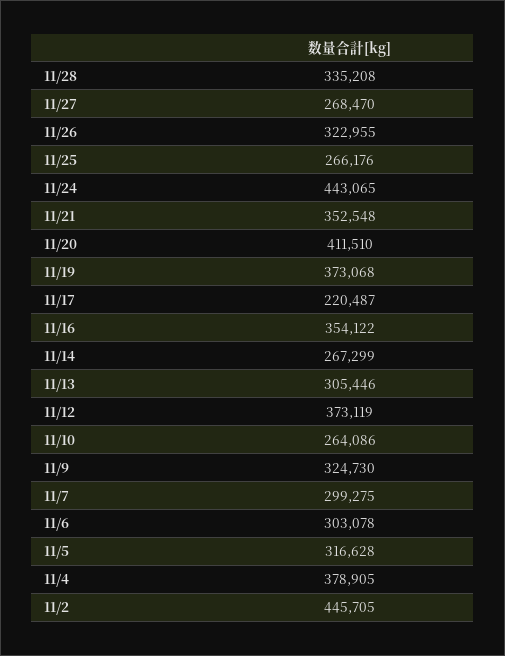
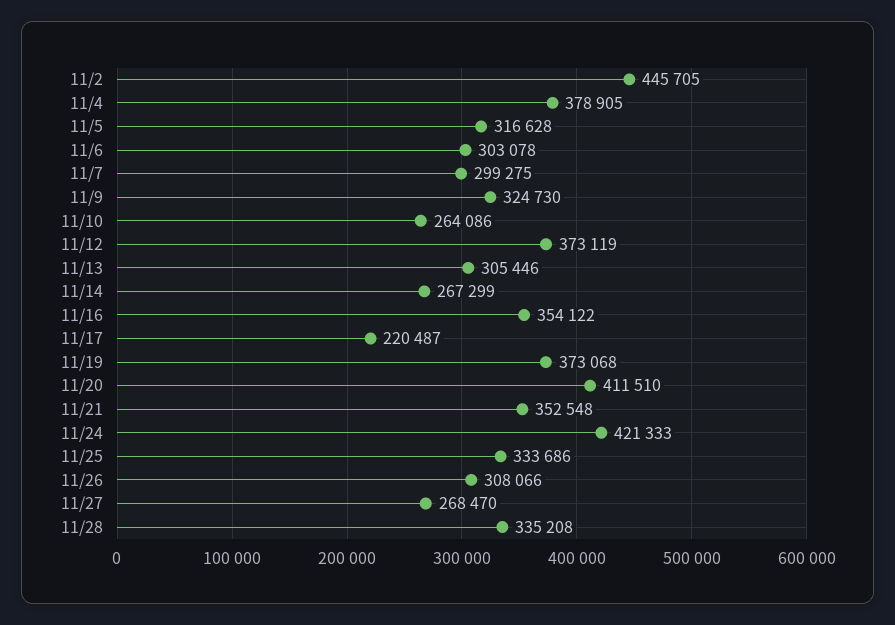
  {
    "11/28": 335208,
    "11/27": 268470,
-   "11/26": 322955,
+   "11/26": 308066,
-   "11/25": 266176,
+   "11/25": 333686,
-   "11/24": 443065,
+   "11/24": 421333,
    "11/21": 352548,
    "11/20": 411510,
    "11/19": 373068,
    "11/17": 220487,
    "11/16": 354122,
    "11/14": 267299,
    "11/13": 305446,
    "11/12": 373119,
    "11/10": 264086,
    "11/9": 324730,
    "11/7": 299275,
    "11/6": 303078,
    "11/5": 316628,
    "11/4": 378905,
    "11/2": 445705
  }

